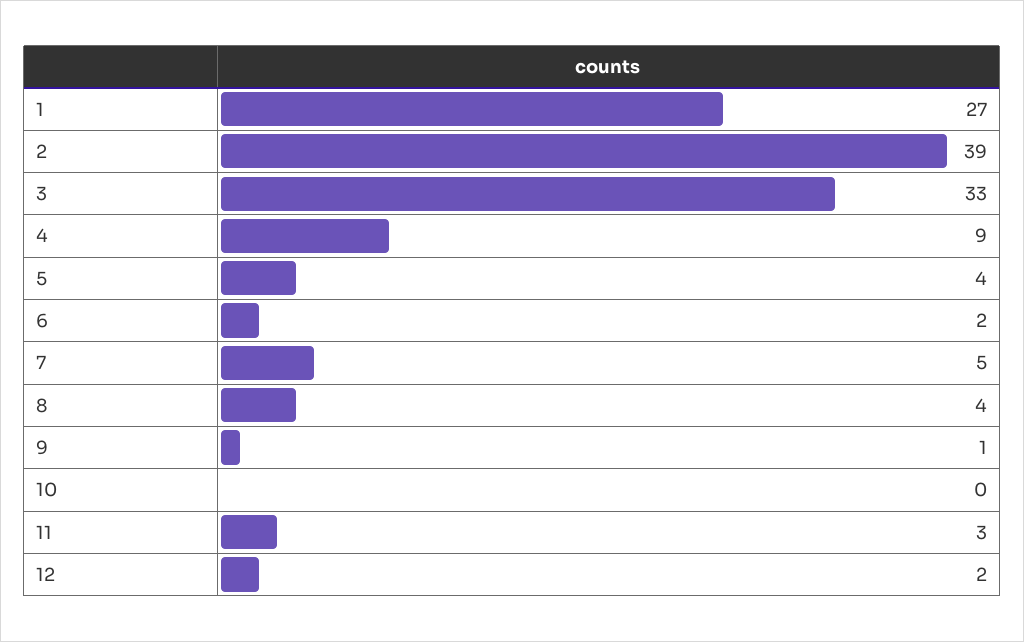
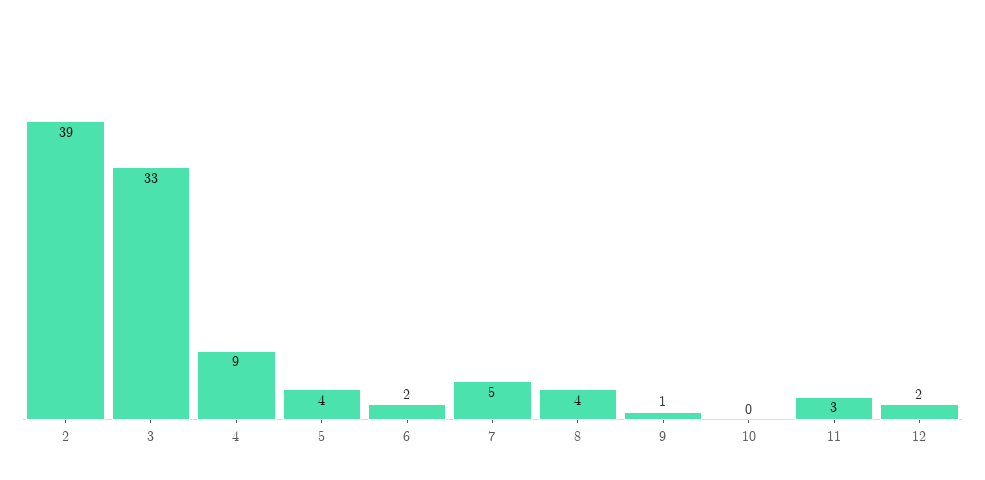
  {
-   "1": 27,
    "2": 39,
    "3": 33,
    "4": 9,
    "5": 4,
    "6": 2,
    "7": 5,
    "8": 4,
    "9": 1,
    "10": 0,
    "11": 3,
    "12": 2
  }

